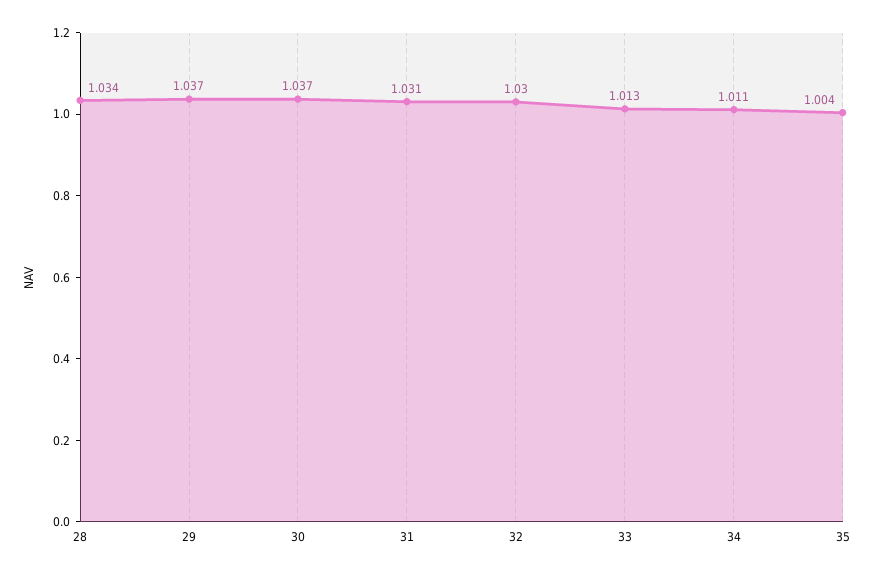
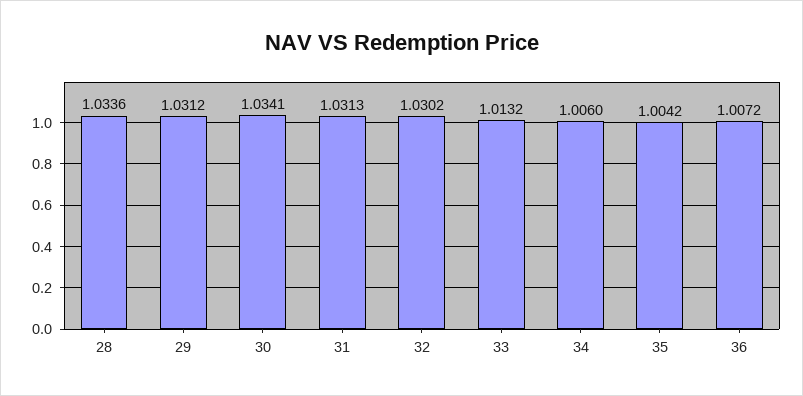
  {
    "28": 1.0336,
-   "29": 1.037,
+   "29": 1.0312,
-   "30": 1.037,
+   "30": 1.0341,
    "31": 1.0313,
    "32": 1.0302,
    "33": 1.0132,
-   "34": 1.011,
+   "34": 1.006,
-   "35": 1.0042
+   "35": 1.0042,
+   "36": 1.0072
  }

